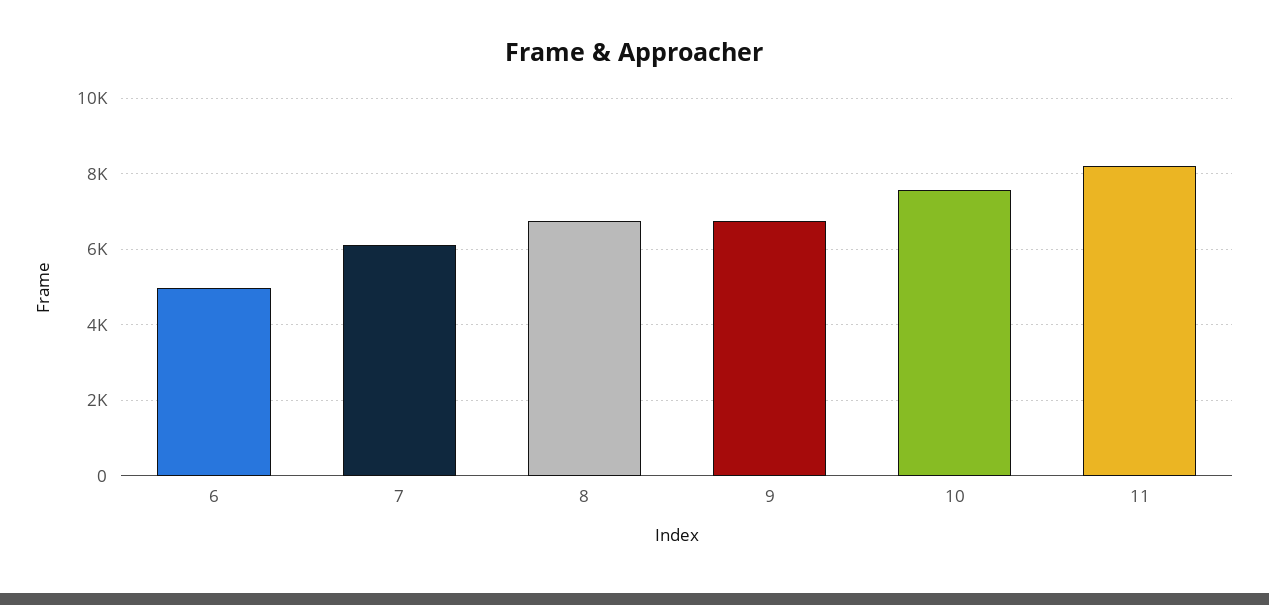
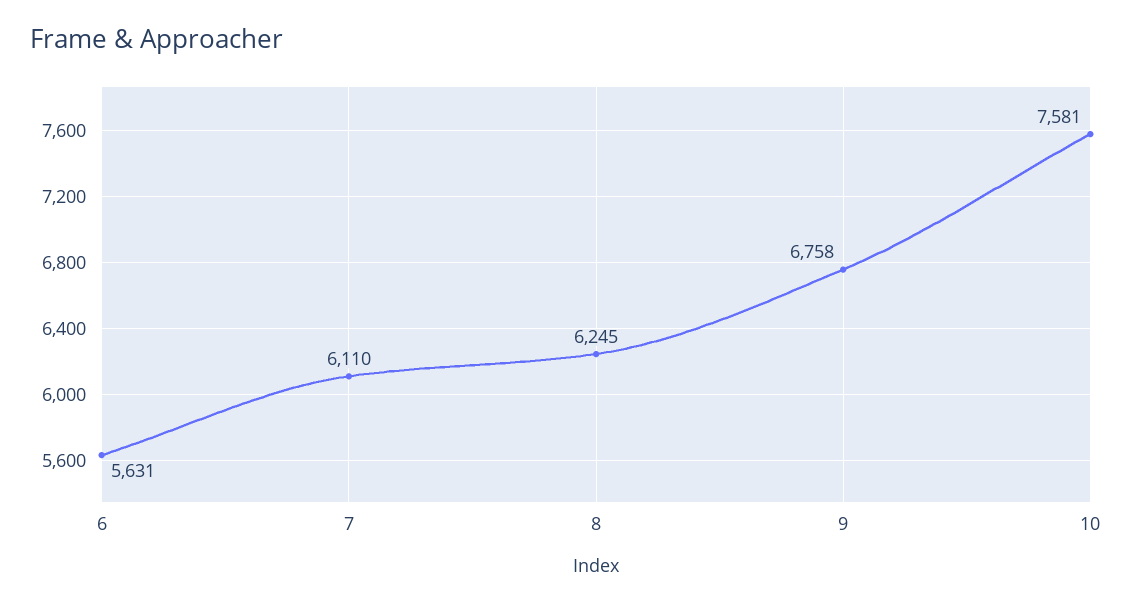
  {
-   "6": 5000,
+   "6": 5631,
    "7": 6110,
-   "8": 6800,
+   "8": 6245,
    "9": 6758,
-   "10": 7581,
+   "10": 7581
-   "11": 8200
  }

